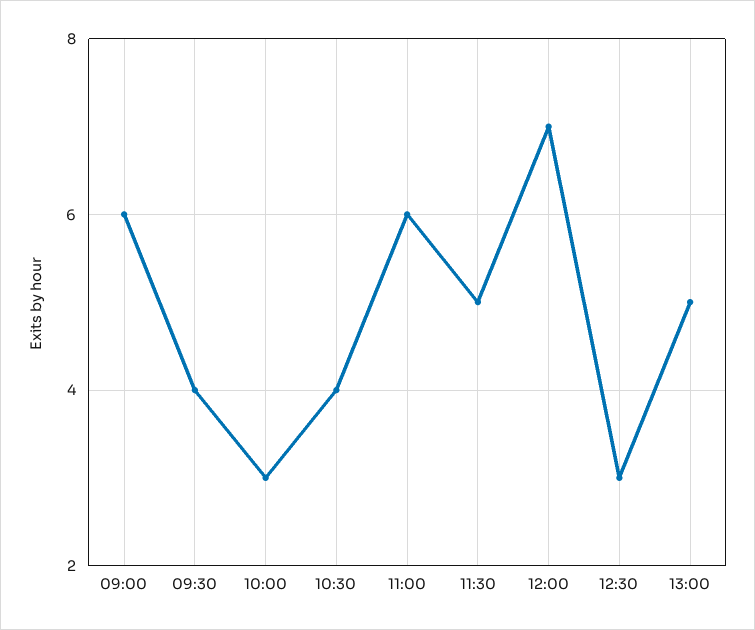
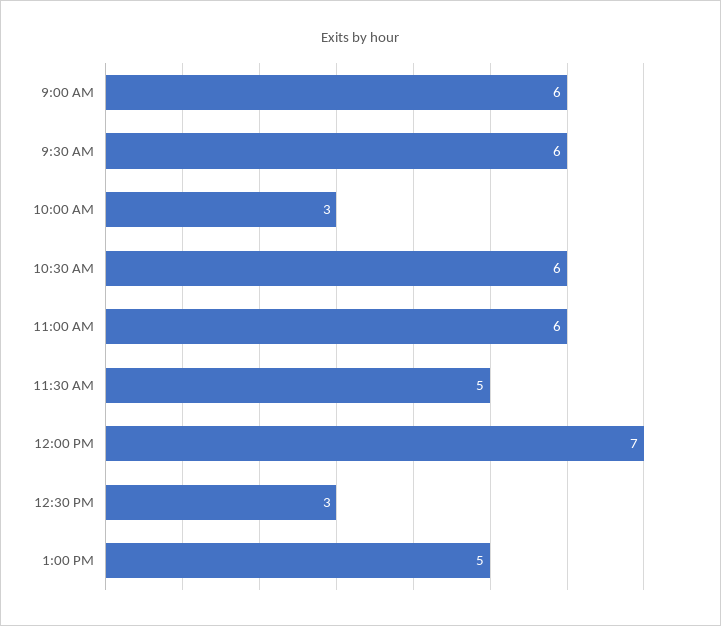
  {
    "09:00": 6,
-   "09:30": 4,
+   "09:30": 6,
    "10:00": 3,
-   "10:30": 4,
+   "10:30": 6,
    "11:00": 6,
    "11:30": 5,
    "12:00": 7,
    "12:30": 3,
    "13:00": 5
  }

